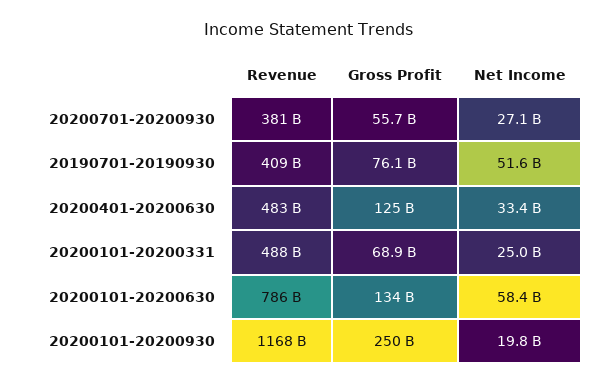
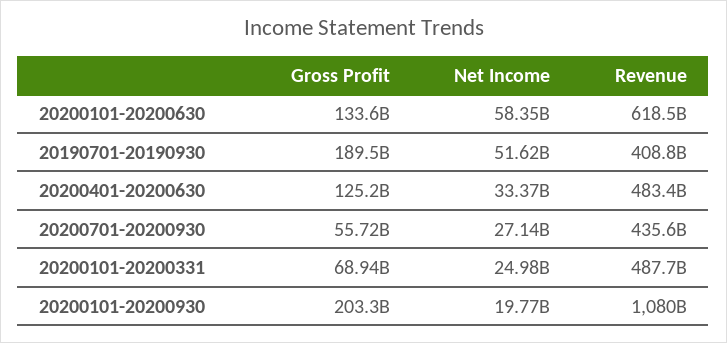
  {
    "Revenue": {
-     "20200701-20200930": 381000000000,
+     "20200701-20200930": 435600000000,
      "20190701-20190930": 408800000000,
      "20200401-20200630": 483400000000,
      "20200101-20200331": 487700000000,
-     "20200101-20200630": 786000000000,
+     "20200101-20200630": 618500000000,
-     "20200101-20200930": 1168000000000
+     "20200101-20200930": 1080000000000
    },
    "Gross Profit": {
      "20200701-20200930": 55720000000,
-     "20190701-20190930": 76100000000,
+     "20190701-20190930": 189500000000,
      "20200401-20200630": 125200000000,
      "20200101-20200331": 68940000000,
      "20200101-20200630": 133600000000,
-     "20200101-20200930": 250000000000
+     "20200101-20200930": 203300000000
    },
    "Net Income": {
      "20200701-20200930": 27140000000,
      "20190701-20190930": 51620000000,
      "20200401-20200630": 33370000000,
      "20200101-20200331": 24980000000,
      "20200101-20200630": 58350000000,
      "20200101-20200930": 19770000000
    }
  }

